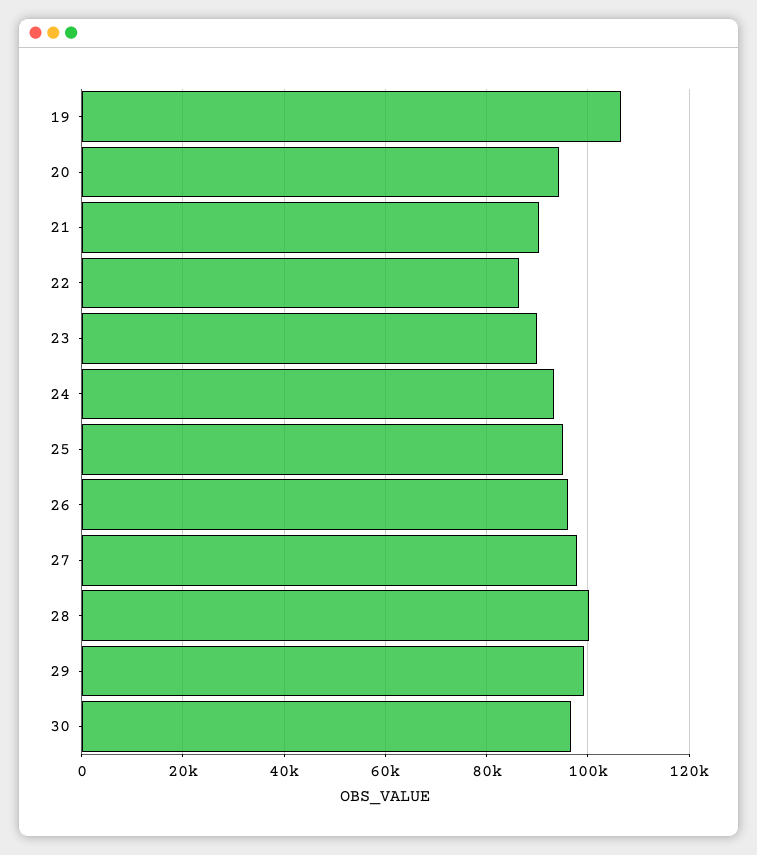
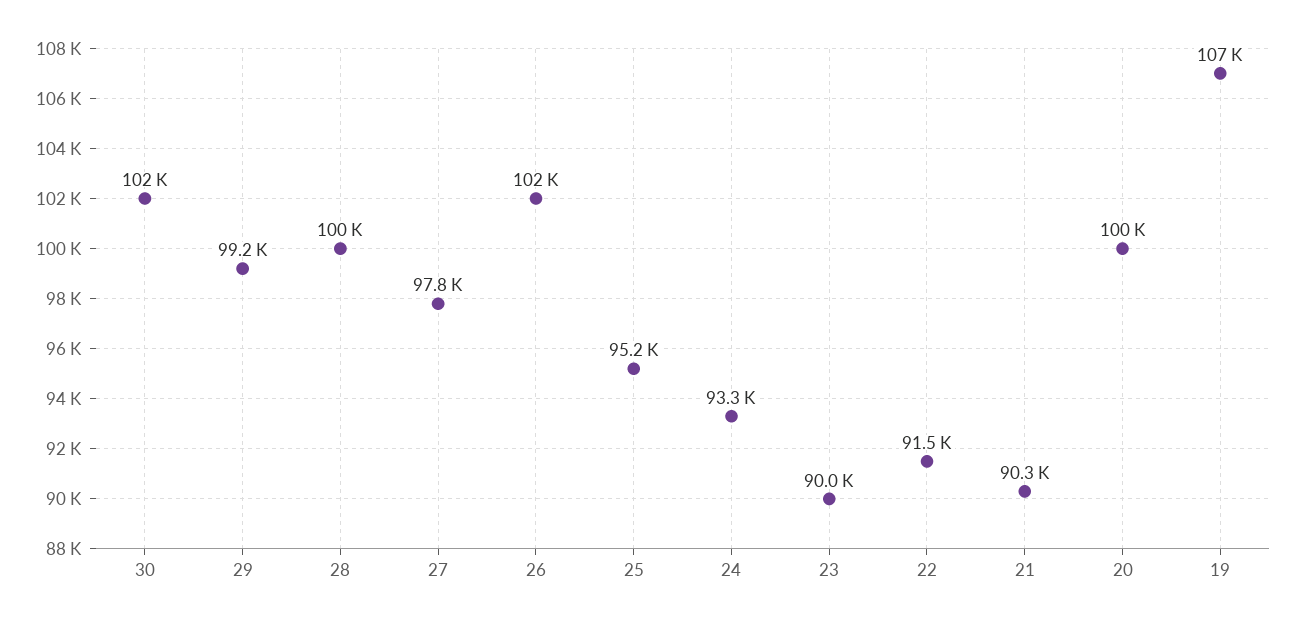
  {
    "19": 107000,
-   "20": 94000,
+   "20": 100000,
    "21": 90300,
-   "22": 86000,
+   "22": 91500,
    "23": 90000,
    "24": 93300,
    "25": 95200,
-   "26": 96000,
+   "26": 102000,
    "27": 97800,
    "28": 100000,
    "29": 99200,
-   "30": 96000
+   "30": 102000
  }

